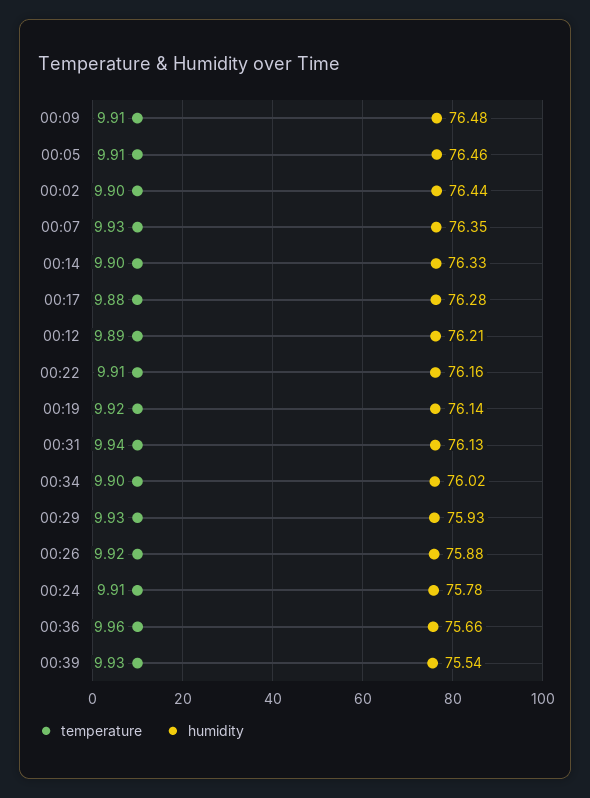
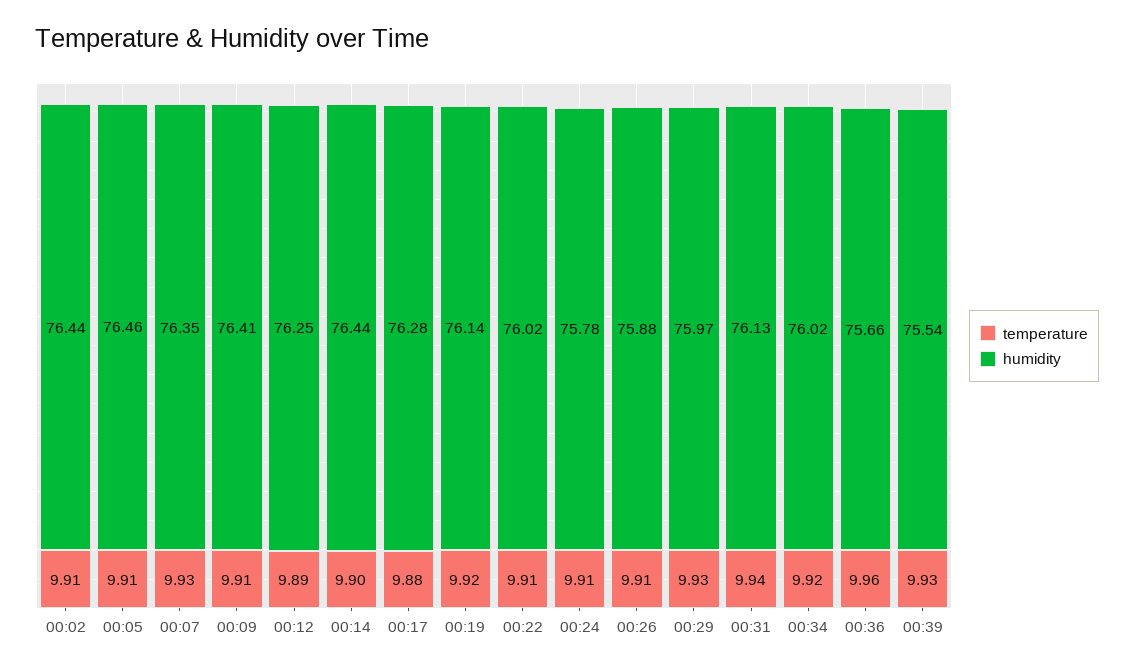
  {
    "temperature": {
      "00:09": 9.91,
      "00:05": 9.91,
-     "00:02": 9.9,
+     "00:02": 9.91,
      "00:07": 9.93,
      "00:14": 9.9,
      "00:17": 9.88,
      "00:12": 9.89,
      "00:22": 9.91,
      "00:19": 9.92,
      "00:31": 9.94,
-     "00:34": 9.9,
+     "00:34": 9.92,
      "00:29": 9.93,
-     "00:26": 9.92,
+     "00:26": 9.91,
      "00:24": 9.91,
      "00:36": 9.96,
      "00:39": 9.93
    },
    "humidity": {
-     "00:09": 76.48,
+     "00:09": 76.41,
      "00:05": 76.46,
      "00:02": 76.44,
      "00:07": 76.35,
-     "00:14": 76.33,
+     "00:14": 76.44,
      "00:17": 76.28,
-     "00:12": 76.21,
+     "00:12": 76.25,
-     "00:22": 76.16,
+     "00:22": 76.02,
      "00:19": 76.14,
      "00:31": 76.13,
      "00:34": 76.02,
-     "00:29": 75.93,
+     "00:29": 75.97,
      "00:26": 75.88,
      "00:24": 75.78,
      "00:36": 75.66,
      "00:39": 75.54
    }
  }

